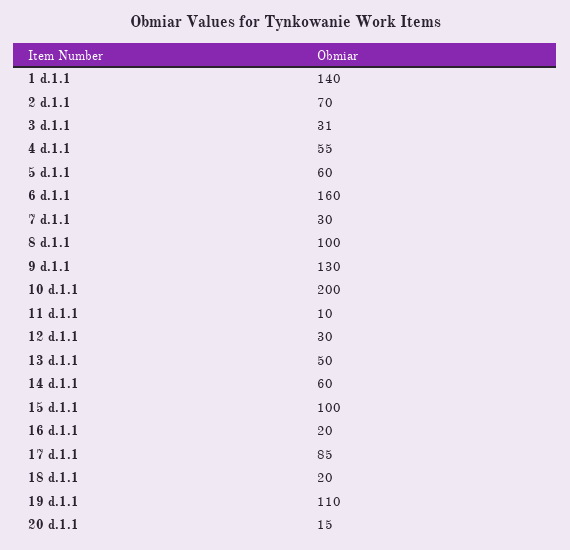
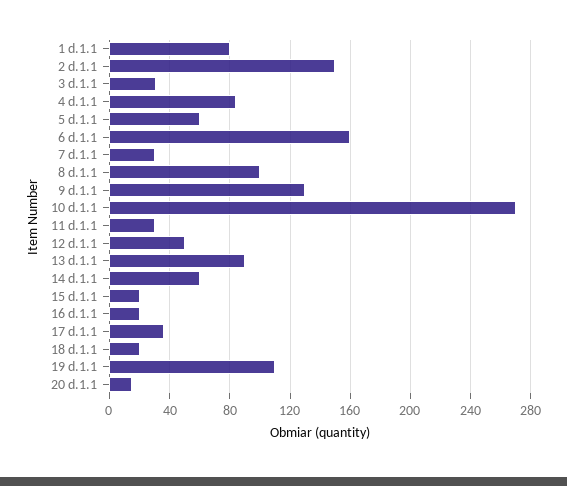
  {
-   "1 d.1.1": 140,
+   "1 d.1.1": 80,
-   "2 d.1.1": 70,
+   "2 d.1.1": 150,
    "3 d.1.1": 31,
-   "4 d.1.1": 55,
+   "4 d.1.1": 85,
    "5 d.1.1": 60,
    "6 d.1.1": 160,
    "7 d.1.1": 30,
    "8 d.1.1": 100,
    "9 d.1.1": 130,
-   "10 d.1.1": 200,
+   "10 d.1.1": 270,
-   "11 d.1.1": 10,
+   "11 d.1.1": 30,
-   "12 d.1.1": 30,
+   "12 d.1.1": 50,
-   "13 d.1.1": 50,
+   "13 d.1.1": 90,
    "14 d.1.1": 60,
-   "15 d.1.1": 100,
+   "15 d.1.1": 20,
    "16 d.1.1": 20,
-   "17 d.1.1": 85,
+   "17 d.1.1": 35,
    "18 d.1.1": 20,
    "19 d.1.1": 110,
    "20 d.1.1": 15
  }

